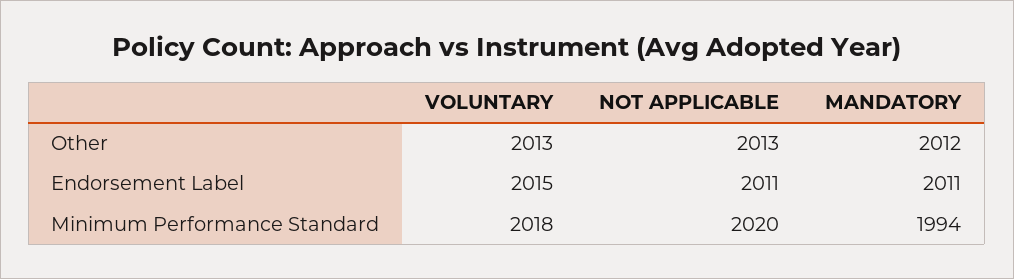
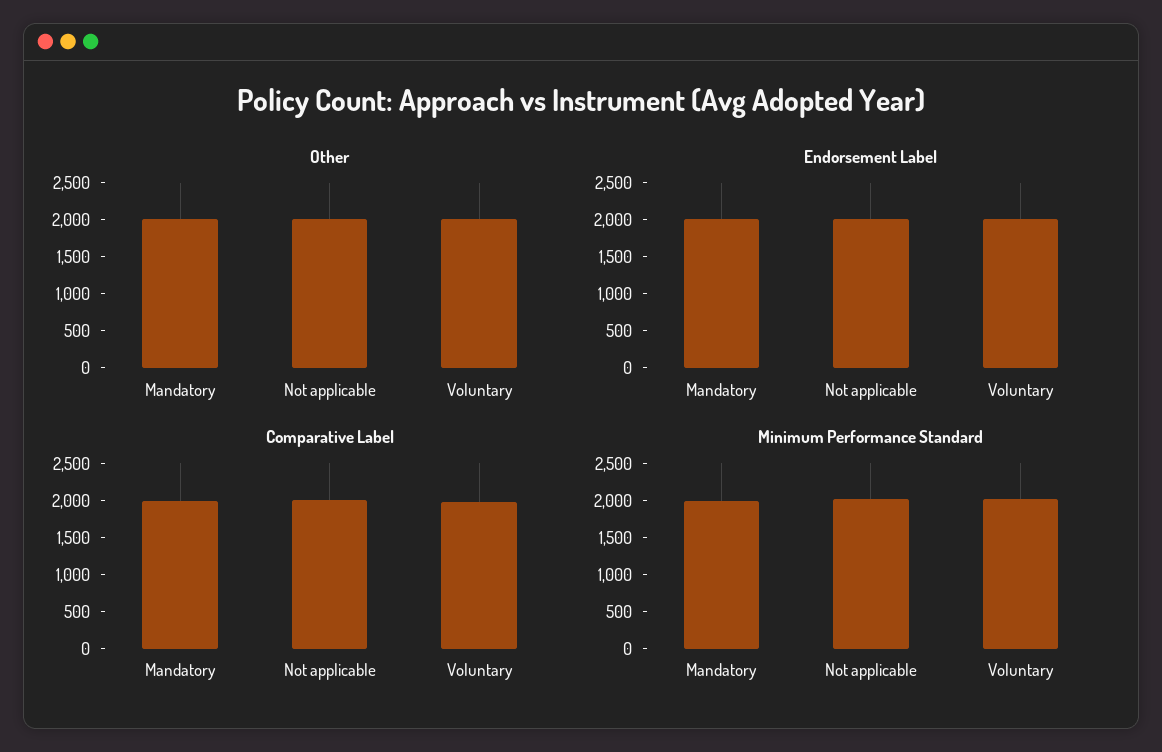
  {
    "Other": {
      "VOLUNTARY": 2013,
      "NOT APPLICABLE": 2013,
      "MANDATORY": 2012
    },
    "Endorsement Label": {
      "VOLUNTARY": 2015,
      "NOT APPLICABLE": 2011,
      "MANDATORY": 2011
    },
    "Minimum Performance Standard": {
      "VOLUNTARY": 2018,
      "NOT APPLICABLE": 2020,
      "MANDATORY": 1994
-   }
+   },
+   "Comparative Label": {
+     "MANDATORY": 2000,
+     "NOT APPLICABLE": 2000,
+     "VOLUNTARY": 2000
+   }
  }

